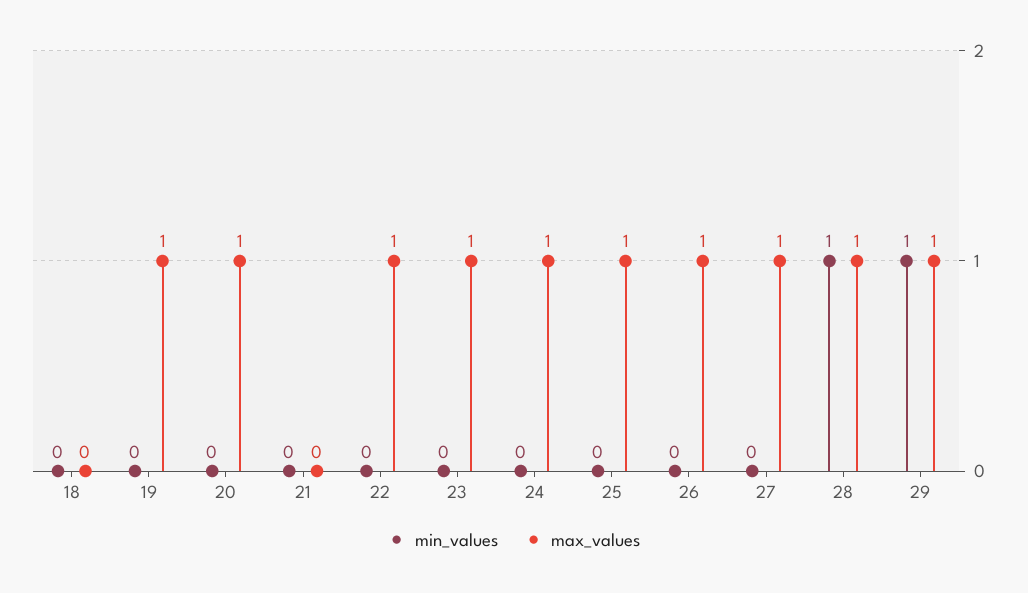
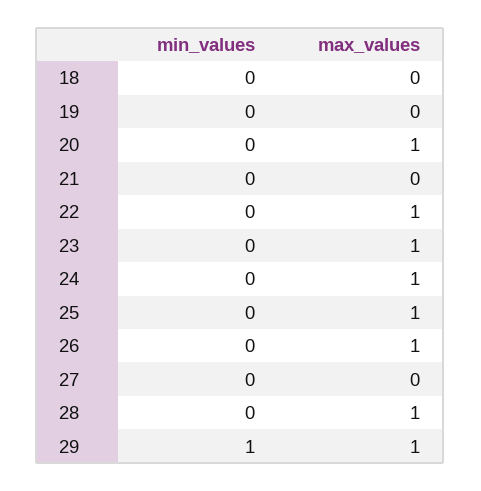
  {
    "min_values": {
      "18": 0,
      "19": 0,
      "20": 0,
      "21": 0,
      "22": 0,
      "23": 0,
      "24": 0,
      "25": 0,
      "26": 0,
      "27": 0,
-     "28": 1,
+     "28": 0,
      "29": 1
    },
    "max_values": {
      "18": 0,
-     "19": 1,
+     "19": 0,
      "20": 1,
      "21": 0,
      "22": 1,
      "23": 1,
      "24": 1,
      "25": 1,
      "26": 1,
-     "27": 1,
+     "27": 0,
      "28": 1,
      "29": 1
    }
  }

